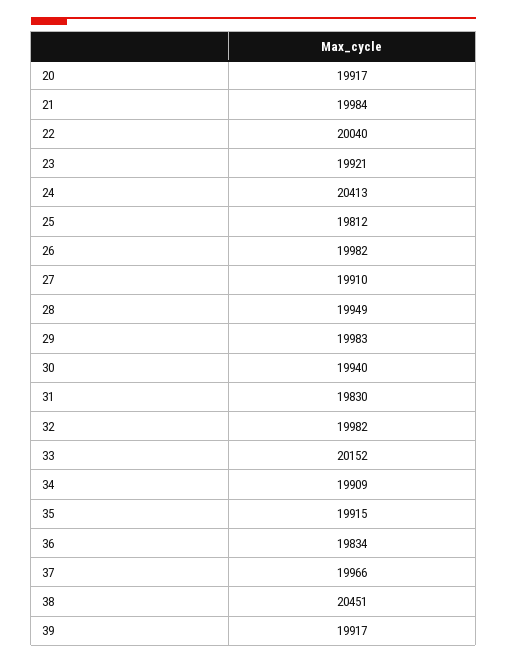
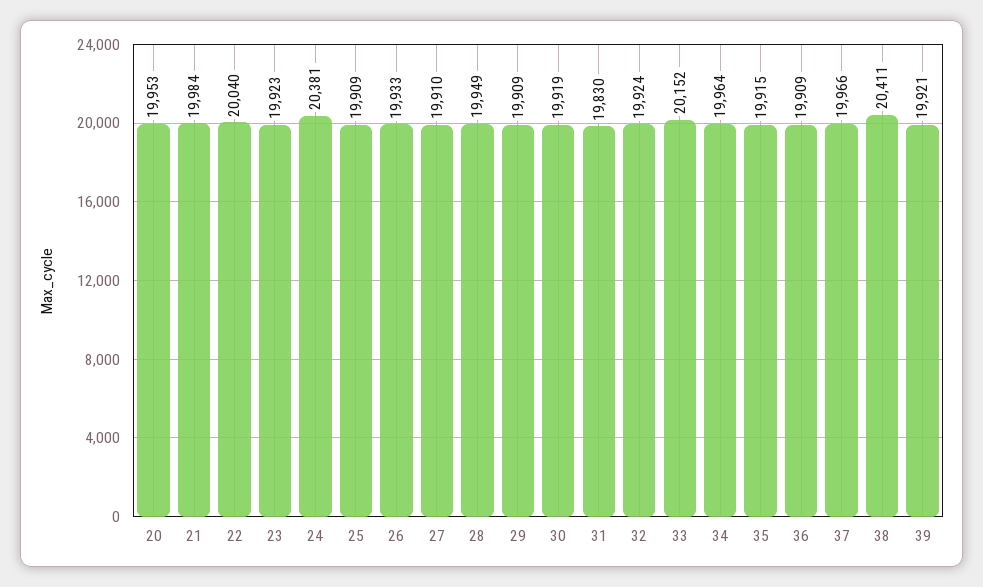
  {
-   "20": 19917,
+   "20": 19953,
    "21": 19984,
    "22": 20040,
-   "23": 19921,
+   "23": 19923,
-   "24": 20413,
+   "24": 20381,
-   "25": 19812,
+   "25": 19909,
-   "26": 19982,
+   "26": 19933,
    "27": 19910,
    "28": 19949,
-   "29": 19983,
+   "29": 19909,
-   "30": 19940,
+   "30": 19919,
    "31": 19830,
-   "32": 19982,
+   "32": 19924,
    "33": 20152,
-   "34": 19909,
+   "34": 19964,
    "35": 19915,
-   "36": 19834,
+   "36": 19909,
    "37": 19966,
-   "38": 20451,
+   "38": 20411,
-   "39": 19917
+   "39": 19921
  }

